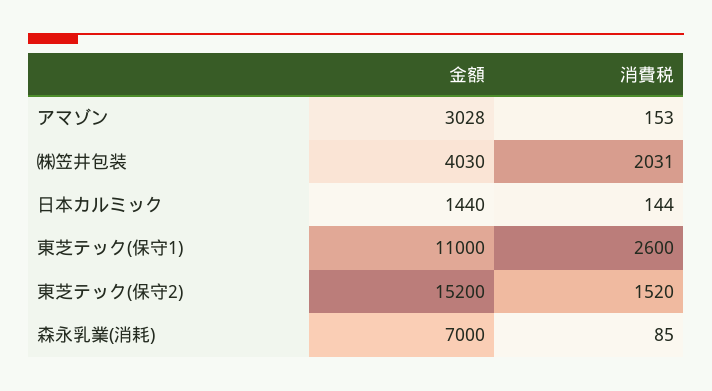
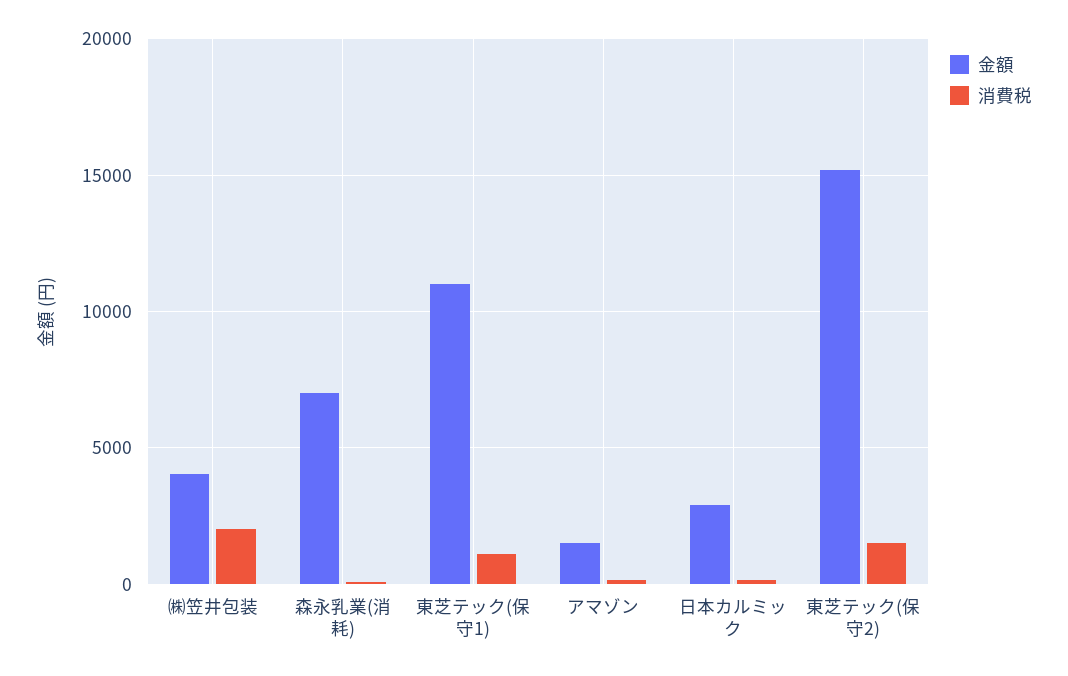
  {
    "金額": {
-     "アマゾン": 3028,
+     "アマゾン": 1500,
      "㈱笠井包装": 4030,
-     "日本カルミック": 1440,
+     "日本カルミック": 3000,
      "東芝テック(保守1)": 11000,
      "東芝テック(保守2)": 15200,
      "森永乳業(消耗)": 7000
    },
    "消費税": {
      "アマゾン": 153,
      "㈱笠井包装": 2031,
      "日本カルミック": 144,
-     "東芝テック(保守1)": 2600,
+     "東芝テック(保守1)": 1000,
      "東芝テック(保守2)": 1520,
      "森永乳業(消耗)": 85
    }
  }

